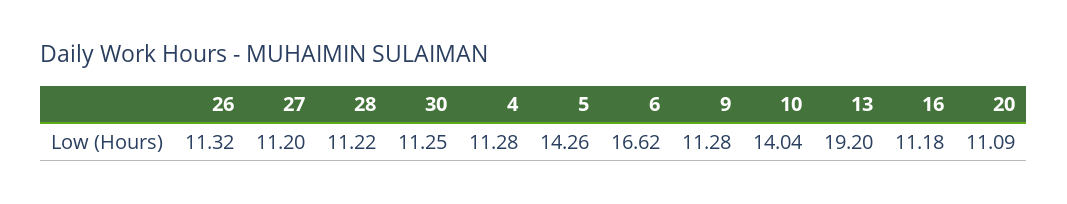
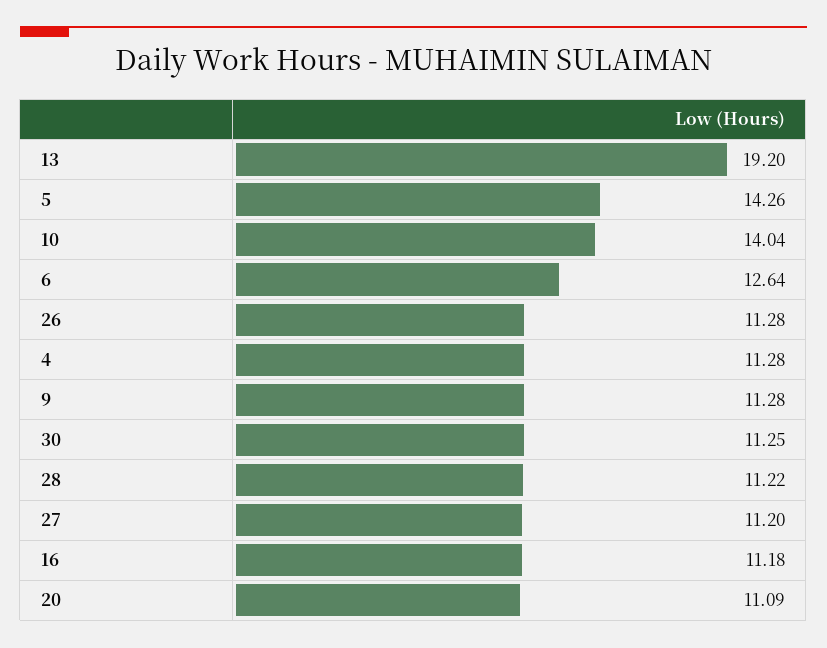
  {
-   "26": 11.32,
+   "26": 11.28,
    "27": 11.2,
    "28": 11.22,
    "30": 11.25,
    "4": 11.28,
    "5": 14.26,
-   "6": 16.62,
+   "6": 12.64,
    "9": 11.28,
    "10": 14.04,
    "13": 19.2,
    "16": 11.18,
    "20": 11.09
  }

